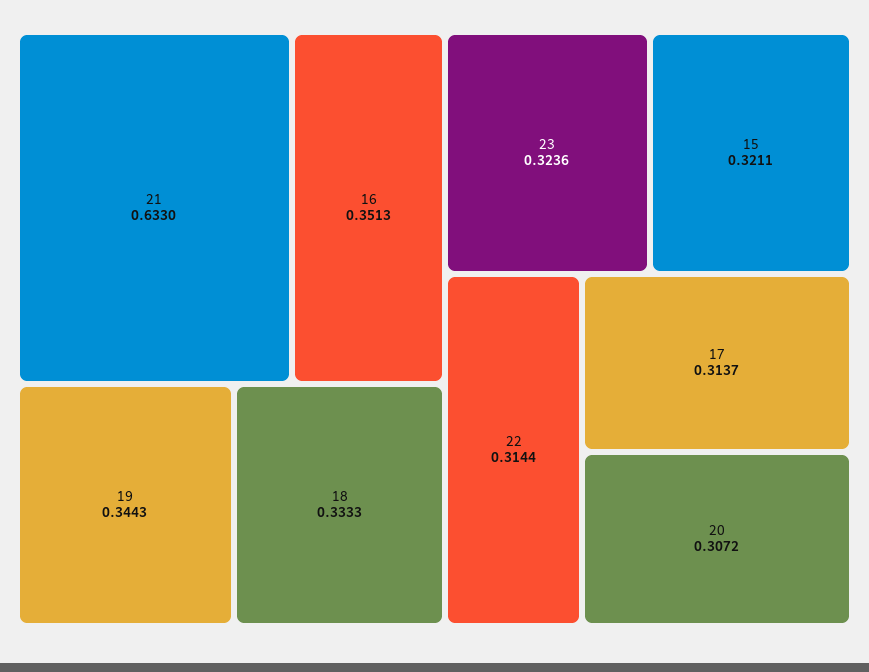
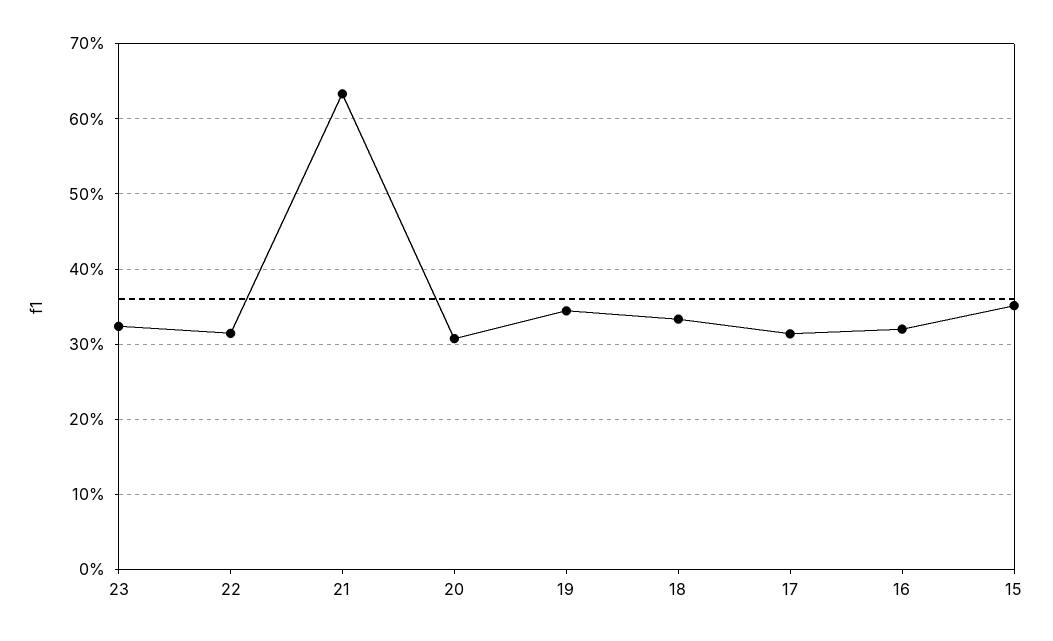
  {
    "21": 0.633,
-   "16": 0.3513,
+   "16": 0.32,
    "19": 0.3443,
    "18": 0.3333,
    "23": 0.3236,
-   "15": 0.3211,
+   "15": 0.35,
    "22": 0.3144,
    "17": 0.3137,
    "20": 0.3072
  }

